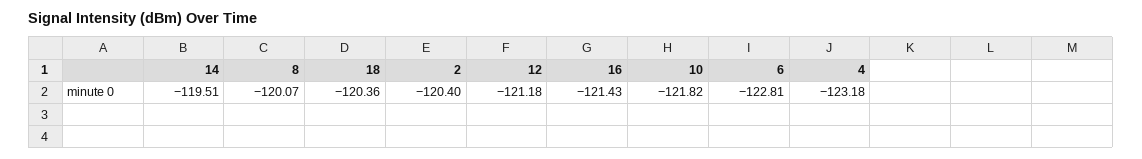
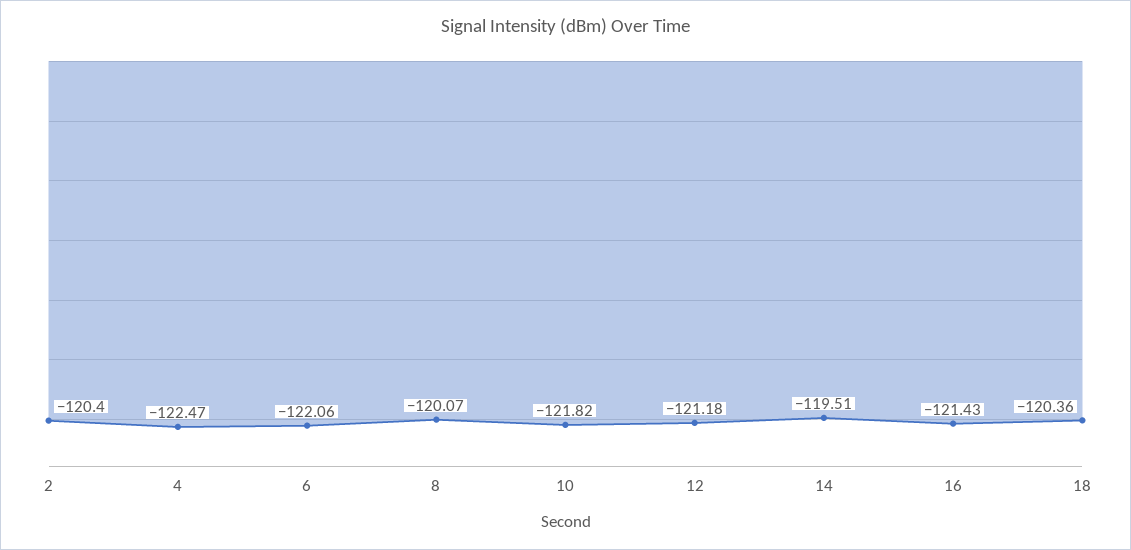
  {
    "14": -119.51,
    "8": -120.07,
    "18": -120.36,
    "2": -120.4,
    "12": -121.18,
    "16": -121.43,
    "10": -121.82,
-   "6": -122.81,
+   "6": -122.06,
-   "4": -123.18
+   "4": -122.47
  }

